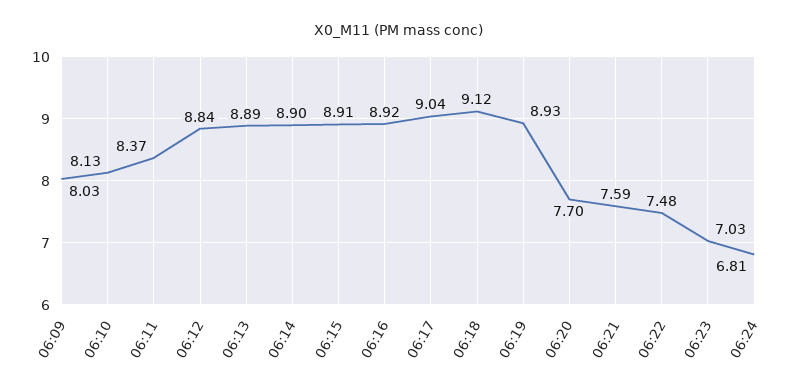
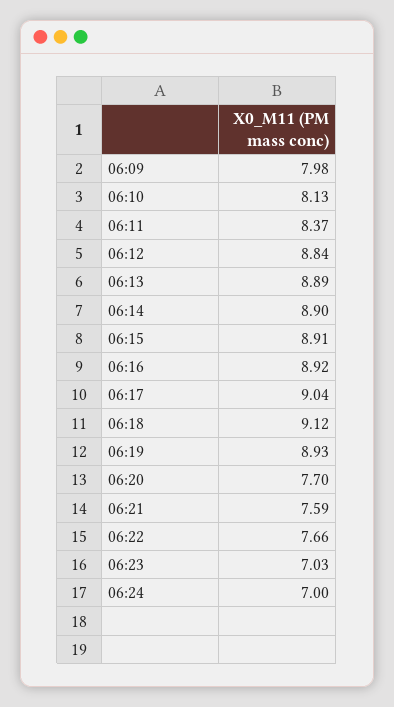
  {
-   "06:09": 8.03,
+   "06:09": 7.98,
    "06:10": 8.13,
    "06:11": 8.37,
    "06:12": 8.84,
    "06:13": 8.89,
    "06:14": 8.9,
    "06:15": 8.91,
    "06:16": 8.92,
    "06:17": 9.04,
    "06:18": 9.12,
    "06:19": 8.93,
    "06:20": 7.7,
    "06:21": 7.59,
-   "06:22": 7.48,
+   "06:22": 7.66,
    "06:23": 7.03,
-   "06:24": 6.81
+   "06:24": 7
  }

